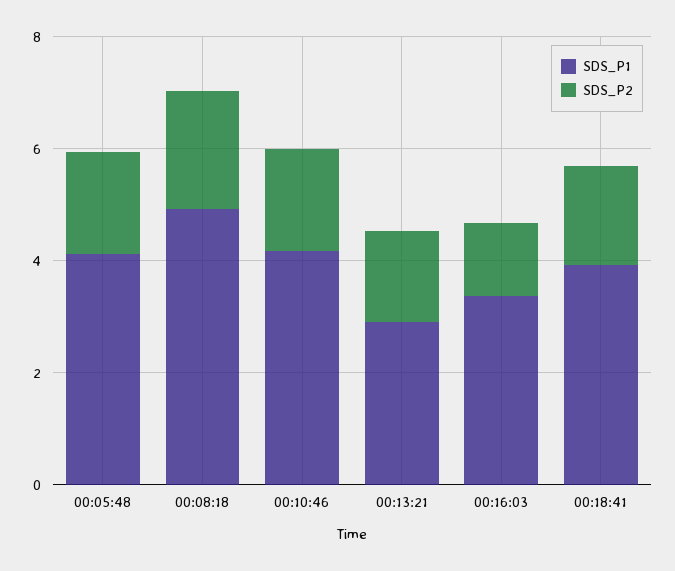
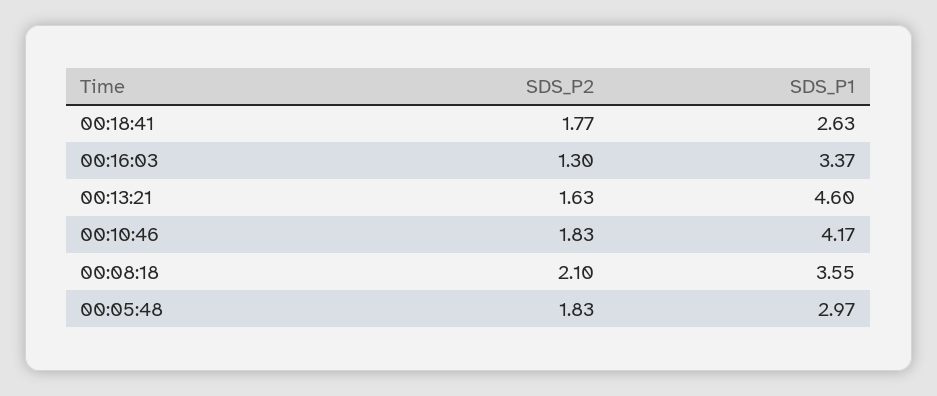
  {
    "SDS_P1": {
-     "00:05:48": 4,
+     "00:05:48": 2.97,
-     "00:08:18": 5,
+     "00:08:18": 3.55,
      "00:10:46": 4.17,
-     "00:13:21": 3,
+     "00:13:21": 4.6,
      "00:16:03": 3.37,
-     "00:18:41": 4
+     "00:18:41": 2.63
    },
    "SDS_P2": {
      "00:05:48": 1.83,
      "00:08:18": 2.1,
      "00:10:46": 1.83,
      "00:13:21": 1.63,
      "00:16:03": 1.3,
      "00:18:41": 1.77
    }
  }

